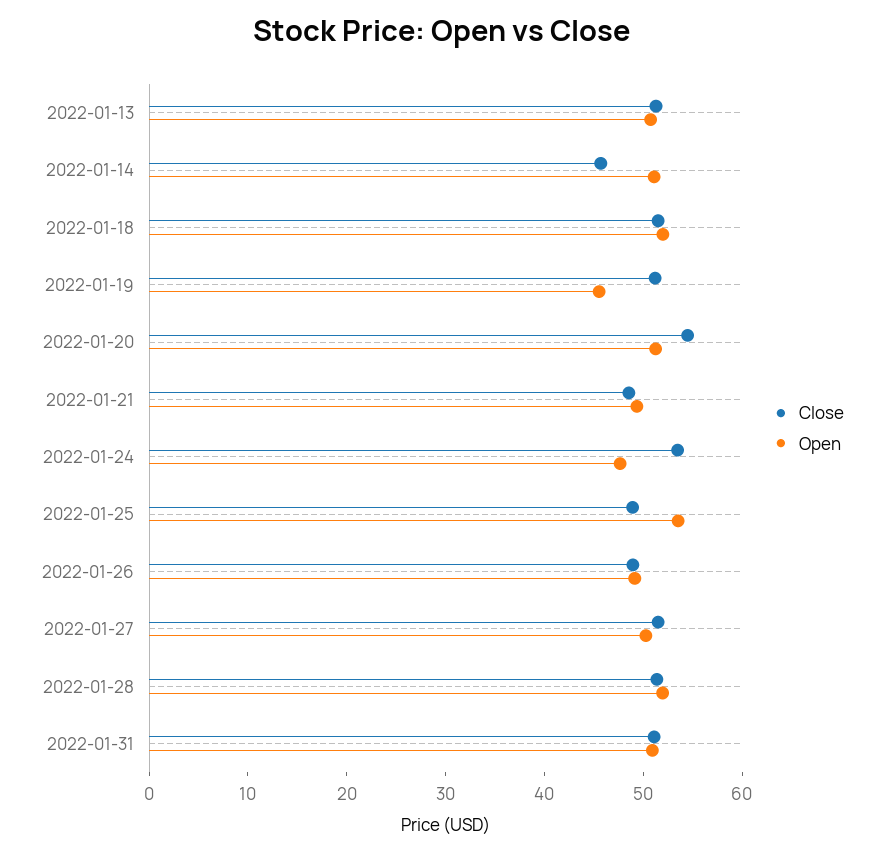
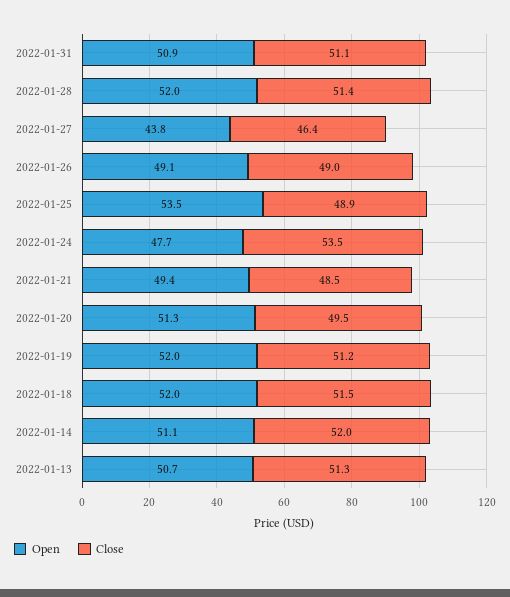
  {
    "Close": {
      "2022-01-13": 51.3,
-     "2022-01-14": 46,
+     "2022-01-14": 52,
      "2022-01-18": 51.5,
      "2022-01-19": 51.2,
-     "2022-01-20": 54,
+     "2022-01-20": 49.5,
      "2022-01-21": 48.5,
      "2022-01-24": 53.5,
      "2022-01-25": 48.9,
      "2022-01-26": 49,
-     "2022-01-27": 52,
+     "2022-01-27": 46.4,
      "2022-01-28": 51.4,
      "2022-01-31": 51.1
    },
    "Open": {
      "2022-01-13": 50.7,
      "2022-01-14": 51.1,
      "2022-01-18": 52,
-     "2022-01-19": 46,
+     "2022-01-19": 52,
      "2022-01-20": 51.3,
      "2022-01-21": 49.4,
      "2022-01-24": 47.7,
      "2022-01-25": 53.5,
      "2022-01-26": 49.1,
-     "2022-01-27": 50,
+     "2022-01-27": 43.8,
      "2022-01-28": 52,
      "2022-01-31": 50.9
    }
  }

